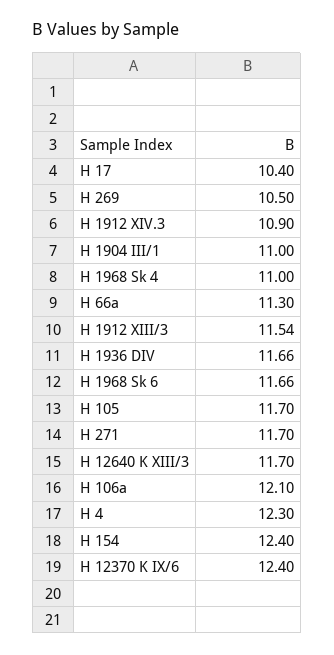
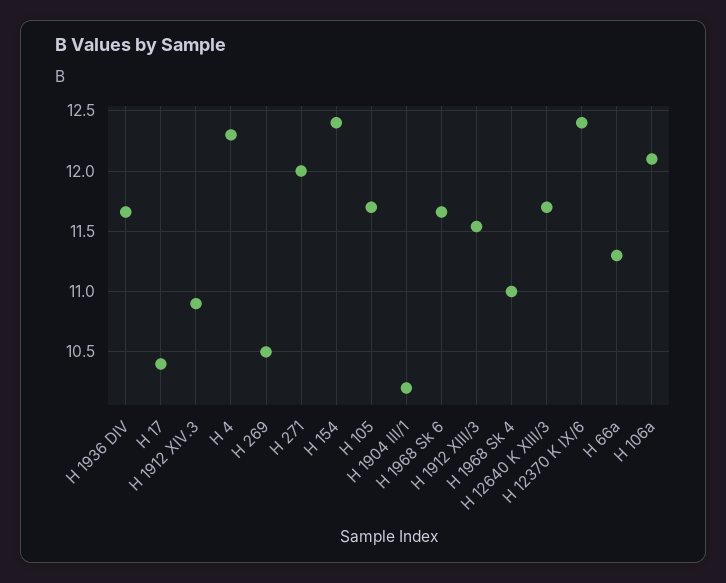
  {
    "H 17": 10.4,
    "H 269": 10.5,
    "H 1912 XIV.3": 10.9,
-   "H 1904 III/1": 11,
+   "H 1904 III/1": 10.2,
    "H 1968 Sk 4": 11,
    "H 66a": 11.3,
    "H 1912 XIII/3": 11.54,
    "H 1936 DIV": 11.66,
    "H 1968 Sk 6": 11.66,
    "H 105": 11.7,
-   "H 271": 11.7,
+   "H 271": 12,
    "H 12640 K XIII/3": 11.7,
    "H 106a": 12.1,
    "H 4": 12.3,
    "H 154": 12.4,
    "H 12370 K IX/6": 12.4
  }

